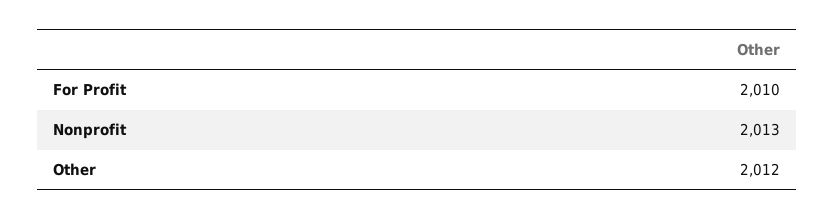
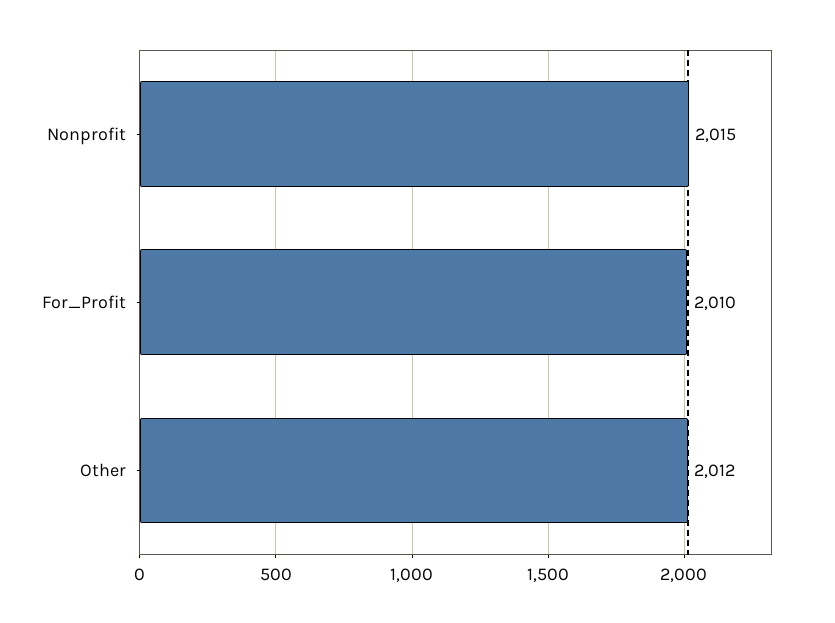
  {
    "For Profit": 2010,
-   "Nonprofit": 2013,
+   "Nonprofit": 2015,
    "Other": 2012
  }

